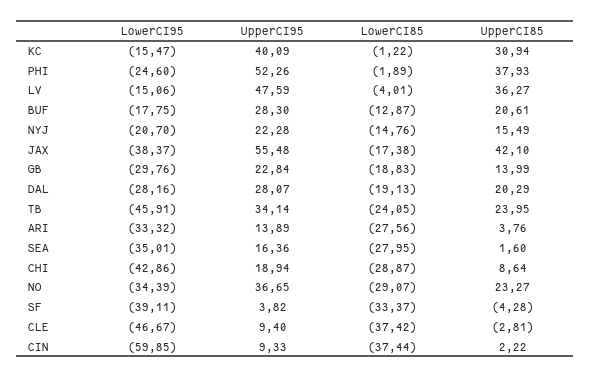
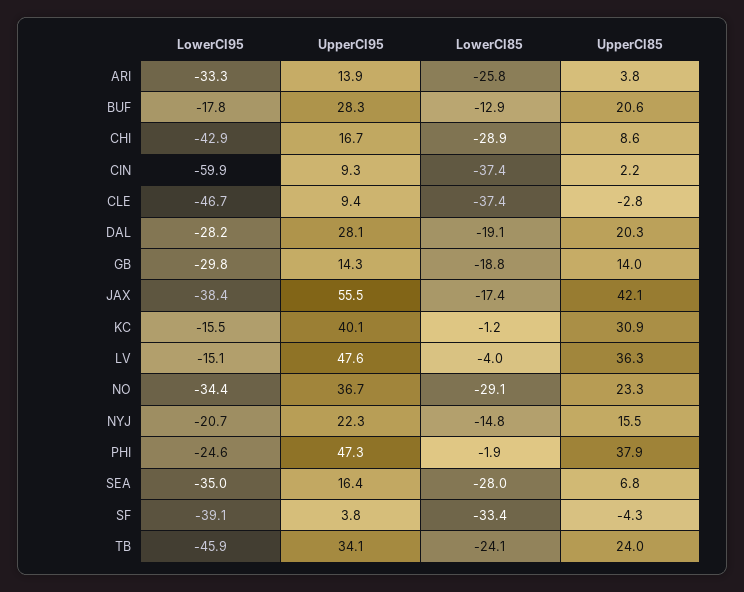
  {
    "LowerCI95": {
      "KC": -15.47,
      "PHI": -24.6,
      "LV": -15.06,
      "BUF": -17.75,
      "NYJ": -20.7,
      "JAX": -38.37,
      "GB": -29.76,
      "DAL": -28.16,
      "TB": -45.91,
      "ARI": -33.32,
      "SEA": -35.01,
      "CHI": -42.86,
      "NO": -34.39,
      "SF": -39.11,
      "CLE": -46.67,
      "CIN": -59.85
    },
    "UpperCI95": {
      "KC": 40.09,
-     "PHI": 52.26,
+     "PHI": 47.3,
      "LV": 47.59,
      "BUF": 28.3,
      "NYJ": 22.28,
      "JAX": 55.48,
-     "GB": 22.84,
+     "GB": 14.3,
      "DAL": 28.07,
      "TB": 34.14,
      "ARI": 13.89,
      "SEA": 16.36,
-     "CHI": 18.94,
+     "CHI": 16.7,
      "NO": 36.65,
      "SF": 3.82,
      "CLE": 9.4,
      "CIN": 9.33
    },
    "LowerCI85": {
      "KC": -1.22,
      "PHI": -1.89,
      "LV": -4.01,
      "BUF": -12.87,
      "NYJ": -14.76,
      "JAX": -17.38,
      "GB": -18.83,
      "DAL": -19.13,
      "TB": -24.05,
-     "ARI": -27.56,
+     "ARI": -25.8,
      "SEA": -27.95,
      "CHI": -28.87,
      "NO": -29.07,
      "SF": -33.37,
      "CLE": -37.42,
      "CIN": -37.44
    },
    "UpperCI85": {
      "KC": 30.94,
      "PHI": 37.93,
      "LV": 36.27,
      "BUF": 20.61,
      "NYJ": 15.49,
      "JAX": 42.1,
      "GB": 13.99,
      "DAL": 20.29,
      "TB": 23.95,
      "ARI": 3.76,
-     "SEA": 1.6,
+     "SEA": 6.8,
      "CHI": 8.64,
      "NO": 23.27,
      "SF": -4.28,
      "CLE": -2.81,
      "CIN": 2.22
    }
  }

